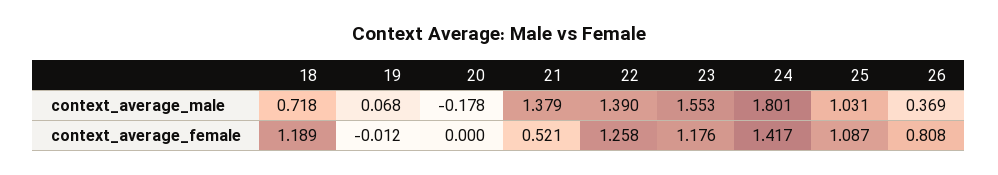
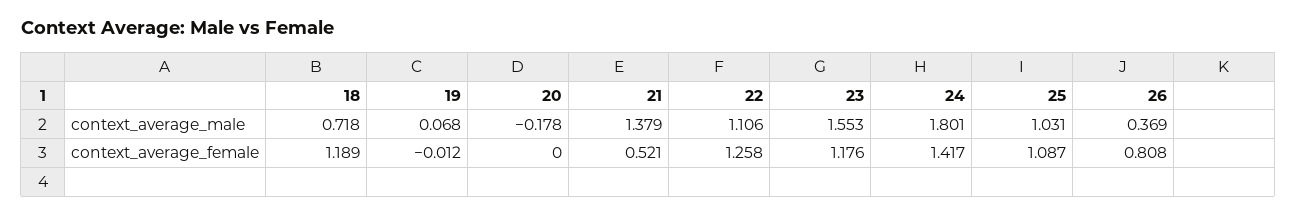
  {
    "18": {
      "context_average_male": 0.718,
      "context_average_female": 1.189
    },
    "19": {
      "context_average_male": 0.068,
      "context_average_female": -0.012
    },
    "20": {
      "context_average_male": -0.178,
      "context_average_female": 0
    },
    "21": {
      "context_average_male": 1.379,
      "context_average_female": 0.521
    },
    "22": {
-     "context_average_male": 1.39,
+     "context_average_male": 1.106,
      "context_average_female": 1.258
    },
    "23": {
      "context_average_male": 1.553,
      "context_average_female": 1.176
    },
    "24": {
      "context_average_male": 1.801,
      "context_average_female": 1.417
    },
    "25": {
      "context_average_male": 1.031,
      "context_average_female": 1.087
    },
    "26": {
      "context_average_male": 0.369,
      "context_average_female": 0.808
    }
  }

